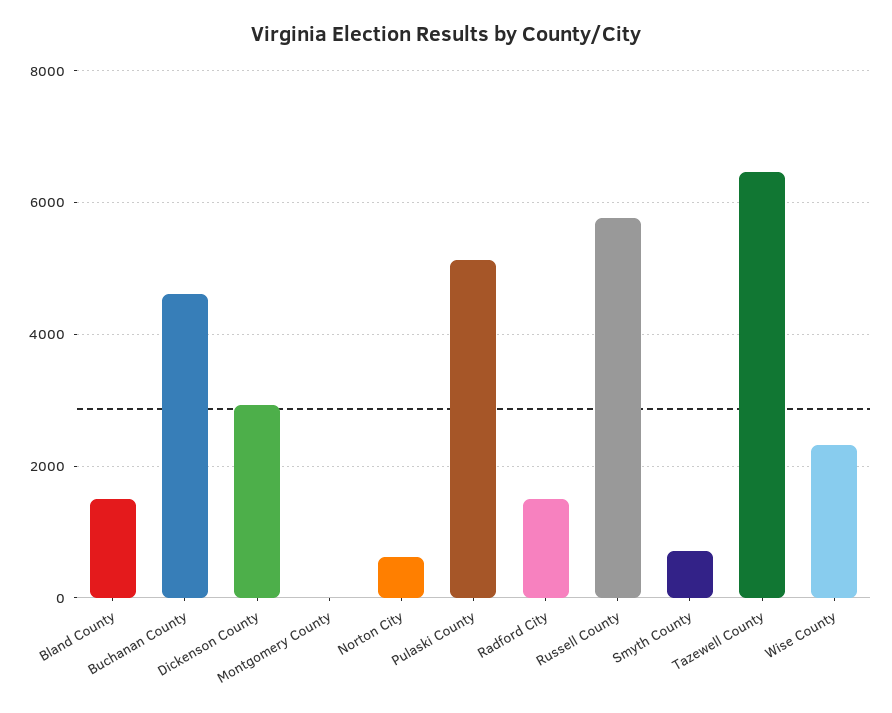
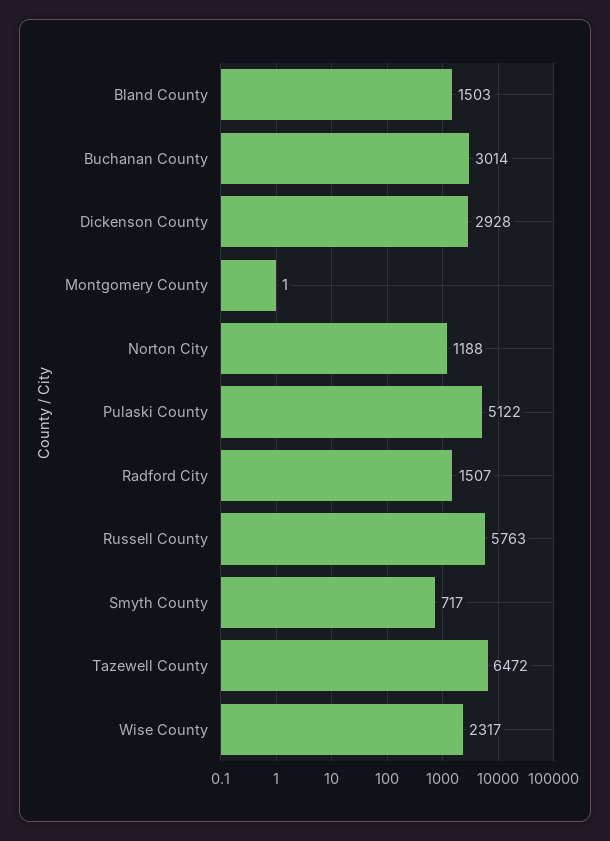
  {
    "Bland County": 1503,
-   "Buchanan County": 4600,
+   "Buchanan County": 3014,
    "Dickenson County": 2928,
    "Montgomery County": 1,
-   "Norton City": 600,
+   "Norton City": 1188,
    "Pulaski County": 5122,
    "Radford City": 1507,
    "Russell County": 5763,
    "Smyth County": 717,
    "Tazewell County": 6472,
    "Wise County": 2317
  }

